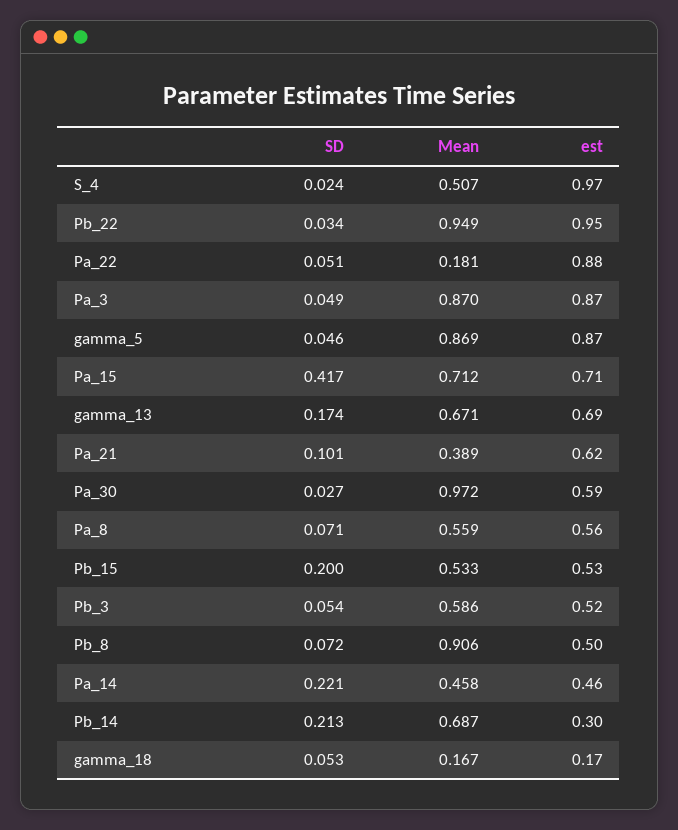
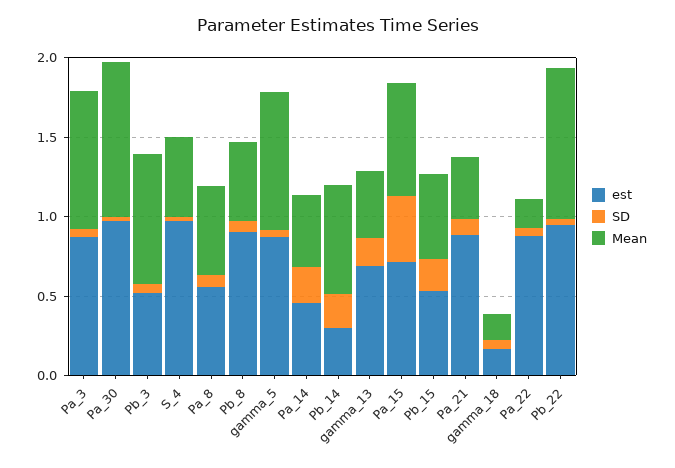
  {
    "SD": {
      "S_4": 0.024,
      "Pb_22": 0.034,
      "Pa_22": 0.051,
      "Pa_3": 0.049,
      "gamma_5": 0.046,
      "Pa_15": 0.417,
      "gamma_13": 0.174,
      "Pa_21": 0.101,
      "Pa_30": 0.027,
      "Pa_8": 0.071,
      "Pb_15": 0.2,
      "Pb_3": 0.054,
      "Pb_8": 0.072,
      "Pa_14": 0.221,
      "Pb_14": 0.213,
      "gamma_18": 0.053
    },
    "Mean": {
      "S_4": 0.507,
      "Pb_22": 0.949,
      "Pa_22": 0.181,
      "Pa_3": 0.87,
      "gamma_5": 0.869,
      "Pa_15": 0.712,
-     "gamma_13": 0.671,
+     "gamma_13": 0.4,
      "Pa_21": 0.389,
      "Pa_30": 0.972,
      "Pa_8": 0.559,
      "Pb_15": 0.533,
-     "Pb_3": 0.586,
+     "Pb_3": 0.8,
-     "Pb_8": 0.906,
+     "Pb_8": 0.5,
      "Pa_14": 0.458,
      "Pb_14": 0.687,
      "gamma_18": 0.167
    },
    "est": {
      "S_4": 0.97,
      "Pb_22": 0.95,
      "Pa_22": 0.88,
      "Pa_3": 0.87,
      "gamma_5": 0.87,
      "Pa_15": 0.71,
      "gamma_13": 0.69,
-     "Pa_21": 0.62,
+     "Pa_21": 0.9,
-     "Pa_30": 0.59,
+     "Pa_30": 1,
      "Pa_8": 0.56,
      "Pb_15": 0.53,
      "Pb_3": 0.52,
-     "Pb_8": 0.5,
+     "Pb_8": 0.9,
      "Pa_14": 0.46,
      "Pb_14": 0.3,
      "gamma_18": 0.17
    }
  }

